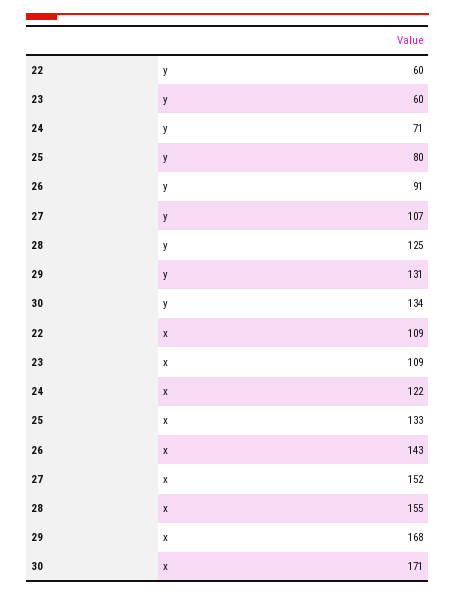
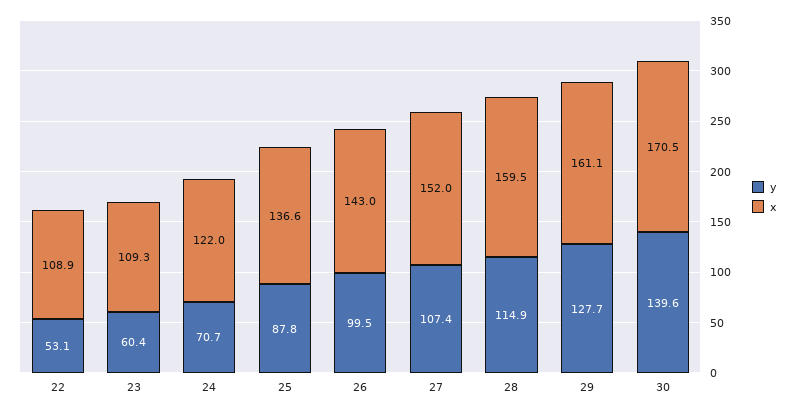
  {
    "y": {
-     "22": 60,
+     "22": 53.1,
      "23": 60.4,
      "24": 70.7,
-     "25": 80,
+     "25": 87.8,
-     "26": 91,
+     "26": 99.5,
      "27": 107.4,
-     "28": 125,
+     "28": 114.9,
-     "29": 131,
+     "29": 127.7,
-     "30": 134
+     "30": 139.6
    },
    "x": {
      "22": 108.9,
      "23": 109.3,
      "24": 122,
-     "25": 133,
+     "25": 136.6,
      "26": 143,
      "27": 152,
-     "28": 155,
+     "28": 159.5,
-     "29": 168,
+     "29": 161.1,
      "30": 170.5
    }
  }

